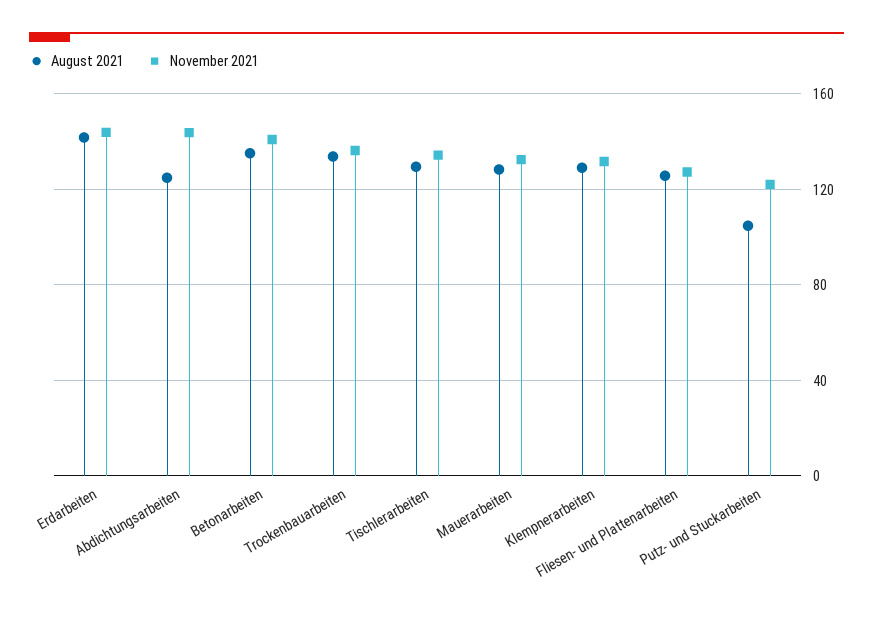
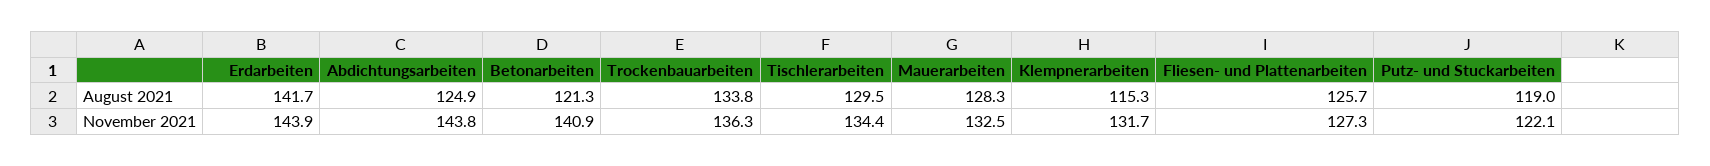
  {
    "August 2021": {
      "Erdarbeiten": 141.7,
      "Abdichtungsarbeiten": 124.9,
-     "Betonarbeiten": 135,
+     "Betonarbeiten": 121.3,
      "Trockenbauarbeiten": 133.8,
      "Tischlerarbeiten": 129.5,
      "Mauerarbeiten": 128.3,
-     "Klempnerarbeiten": 130,
+     "Klempnerarbeiten": 115.3,
      "Fliesen- und Plattenarbeiten": 125.7,
-     "Putz- und Stuckarbeiten": 105
+     "Putz- und Stuckarbeiten": 119
    },
    "November 2021": {
      "Erdarbeiten": 143.9,
      "Abdichtungsarbeiten": 143.8,
      "Betonarbeiten": 140.9,
      "Trockenbauarbeiten": 136.3,
      "Tischlerarbeiten": 134.4,
      "Mauerarbeiten": 132.5,
      "Klempnerarbeiten": 131.7,
      "Fliesen- und Plattenarbeiten": 127.3,
      "Putz- und Stuckarbeiten": 122.1
    }
  }

